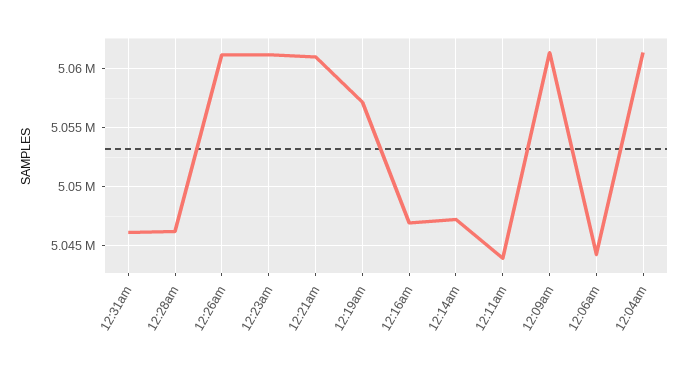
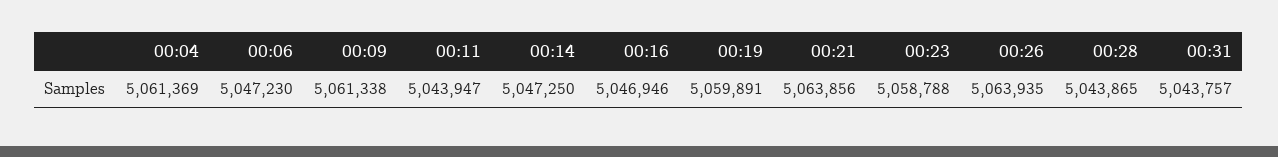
  {
-   "12:31am": 5046000,
+   "12:31am": 5043757,
-   "12:28am": 5046000,
+   "12:28am": 5043865,
-   "12:26am": 5061000,
+   "12:26am": 5063935,
-   "12:23am": 5061000,
+   "12:23am": 5058788,
-   "12:21am": 5061000,
+   "12:21am": 5063856,
-   "12:19am": 5057000,
+   "12:19am": 5059891,
    "12:16am": 5046946,
    "12:14am": 5047250,
    "12:11am": 5043947,
    "12:09am": 5061338,
-   "12:06am": 5044000,
+   "12:06am": 5047230,
    "12:04am": 5061369
  }

